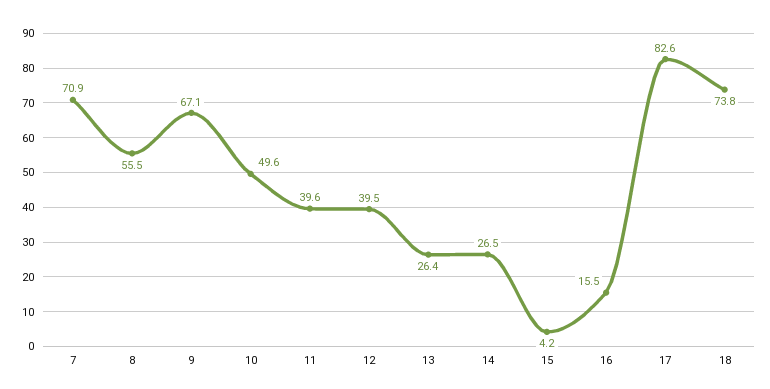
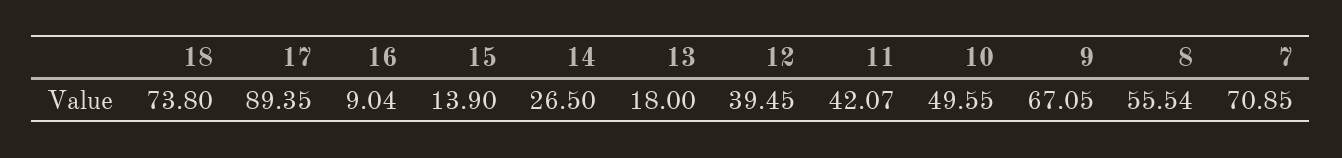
  {
    "7": 70.85,
    "8": 55.54,
    "9": 67.05,
    "10": 49.55,
-   "11": 39.6,
+   "11": 42.07,
    "12": 39.45,
-   "13": 26.4,
+   "13": 18,
    "14": 26.5,
-   "15": 4.2,
+   "15": 13.9,
-   "16": 15.5,
+   "16": 9.04,
-   "17": 82.6,
+   "17": 89.35,
    "18": 73.8
  }

